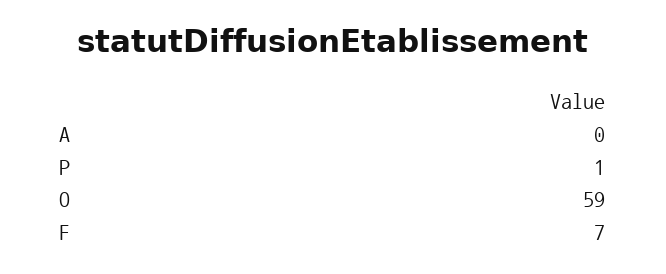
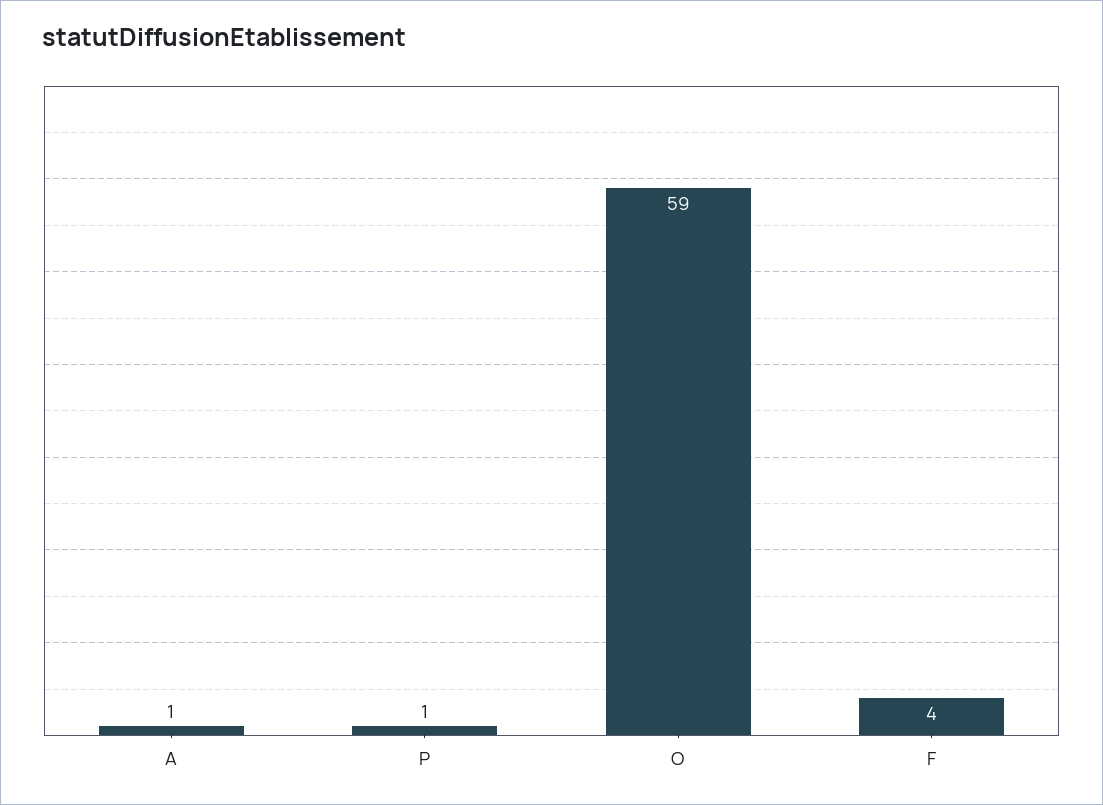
  {
-   "A": 0,
+   "A": 1,
    "P": 1,
    "O": 59,
-   "F": 7
+   "F": 4
  }

